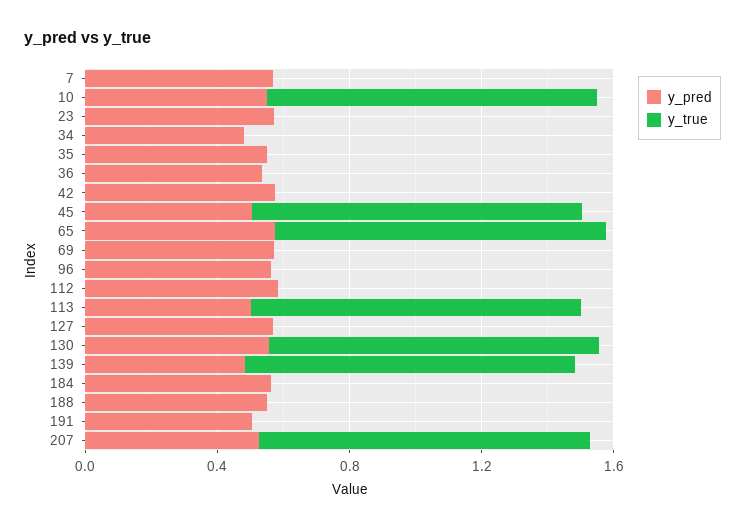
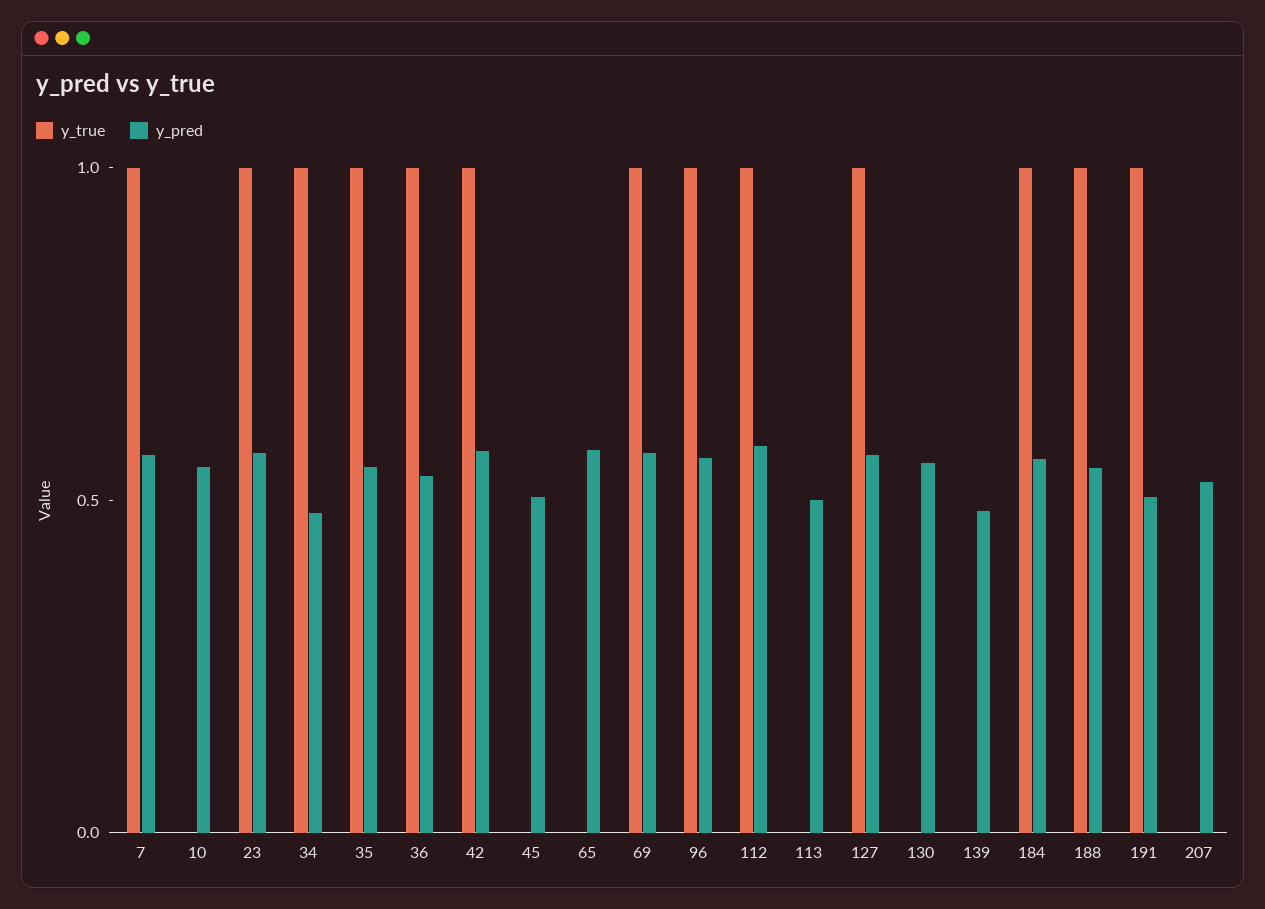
  {
    "y_pred": {
      "7": 0.6,
      "10": 0.5,
      "23": 0.6,
      "34": 0.5,
      "35": 0.6,
      "36": 0.5,
      "42": 0.6,
      "45": 0.5,
      "65": 0.6,
      "69": 0.6,
      "96": 0.6,
      "112": 0.6,
      "113": 0.5,
      "127": 0.6,
      "130": 0.6,
      "139": 0.5,
      "184": 0.6,
      "188": 0.5,
      "191": 0.5,
      "207": 0.5
    },
    "y_true": {
-     "7": 0,
+     "7": 1,
-     "10": 1,
+     "10": 0,
-     "23": 0,
+     "23": 1,
-     "34": 0,
+     "34": 1,
-     "35": 0,
+     "35": 1,
-     "36": 0,
+     "36": 1,
-     "42": 0,
+     "42": 1,
-     "45": 1,
+     "45": 0,
-     "65": 1,
+     "65": 0,
-     "69": 0,
+     "69": 1,
-     "96": 0,
+     "96": 1,
-     "112": 0,
+     "112": 1,
-     "113": 1,
+     "113": 0,
-     "127": 0,
+     "127": 1,
-     "130": 1,
+     "130": 0,
-     "139": 1,
+     "139": 0,
-     "184": 0,
+     "184": 1,
-     "188": 0,
+     "188": 1,
-     "191": 0,
+     "191": 1,
-     "207": 1
+     "207": 0
    }
  }

